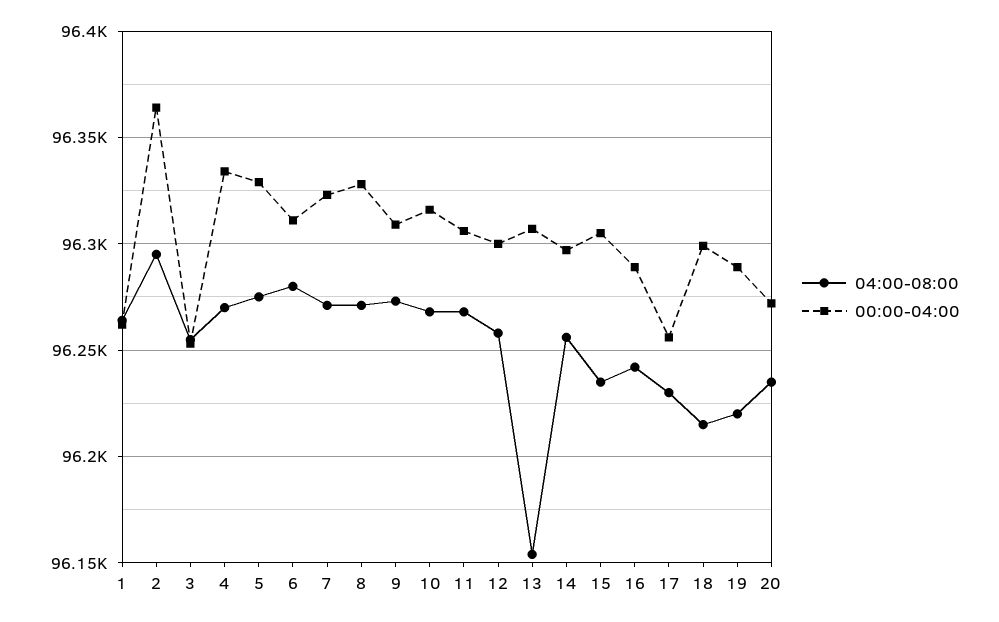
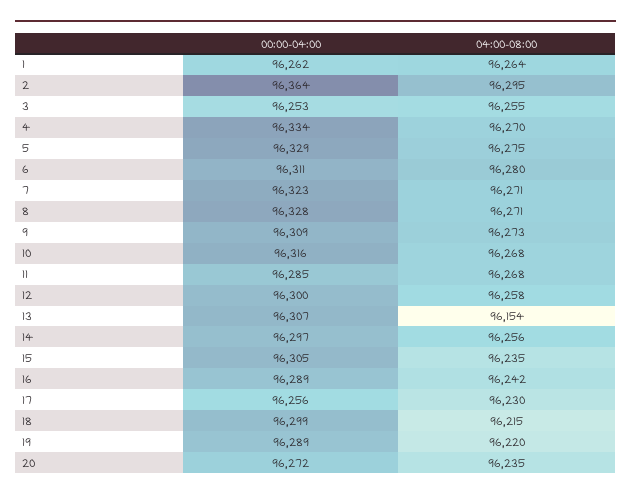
  {
    "04:00-08:00": {
      "1": 96264,
      "2": 96295,
      "3": 96255,
      "4": 96270,
      "5": 96275,
      "6": 96280,
      "7": 96271,
      "8": 96271,
      "9": 96273,
      "10": 96268,
      "11": 96268,
      "12": 96258,
      "13": 96154,
      "14": 96256,
      "15": 96235,
      "16": 96242,
      "17": 96230,
      "18": 96215,
      "19": 96220,
      "20": 96235
    },
    "00:00-04:00": {
      "1": 96262,
      "2": 96364,
      "3": 96253,
      "4": 96334,
      "5": 96329,
      "6": 96311,
      "7": 96323,
      "8": 96328,
      "9": 96309,
      "10": 96316,
-     "11": 96305,
+     "11": 96285,
      "12": 96300,
      "13": 96307,
      "14": 96297,
      "15": 96305,
      "16": 96289,
      "17": 96256,
      "18": 96299,
      "19": 96289,
      "20": 96272
    }
  }

